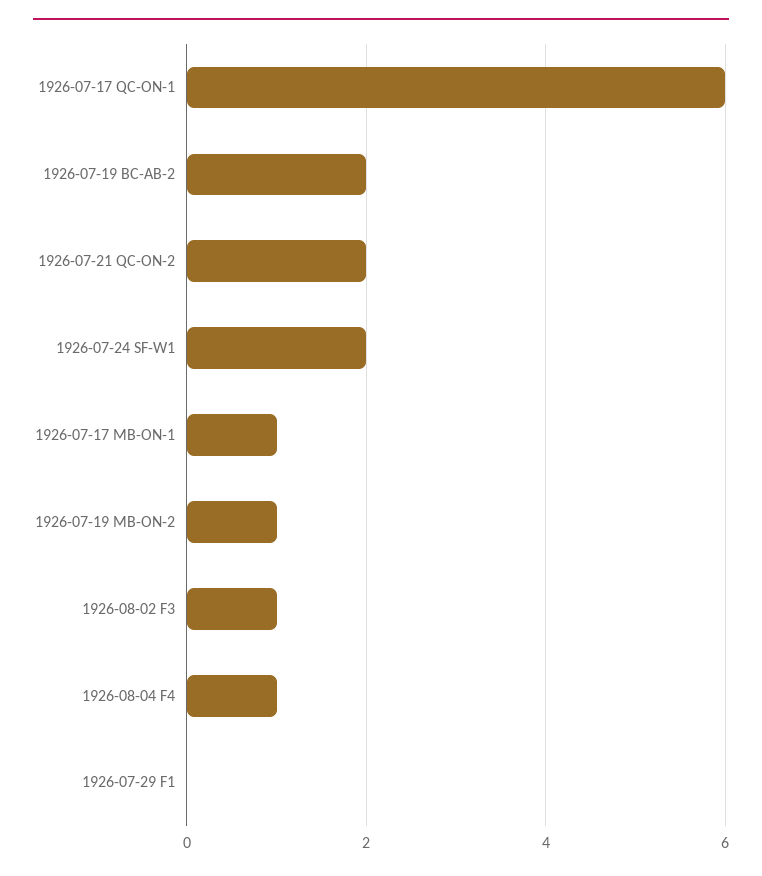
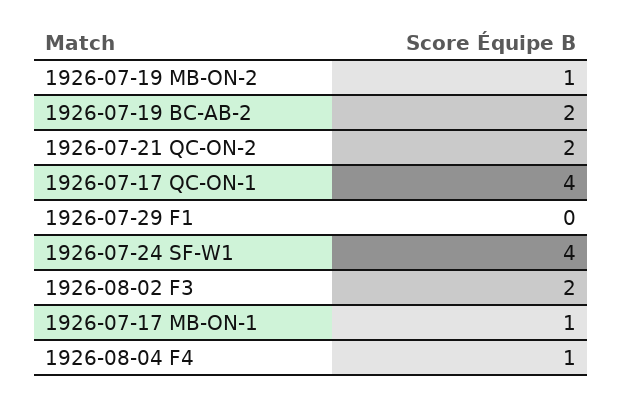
  {
-   "1926-07-17 QC-ON-1": 6,
+   "1926-07-17 QC-ON-1": 4,
    "1926-07-19 BC-AB-2": 2,
    "1926-07-21 QC-ON-2": 2,
-   "1926-07-24 SF-W1": 2,
+   "1926-07-24 SF-W1": 4,
    "1926-07-17 MB-ON-1": 1,
    "1926-07-19 MB-ON-2": 1,
-   "1926-08-02 F3": 1,
+   "1926-08-02 F3": 2,
    "1926-08-04 F4": 1,
    "1926-07-29 F1": 0
  }

